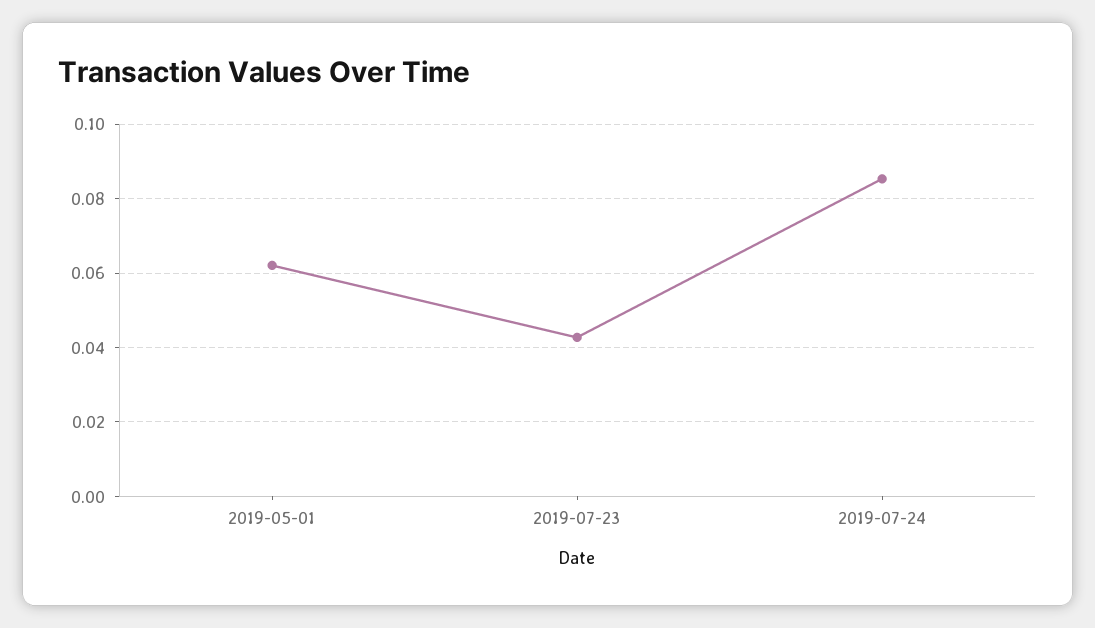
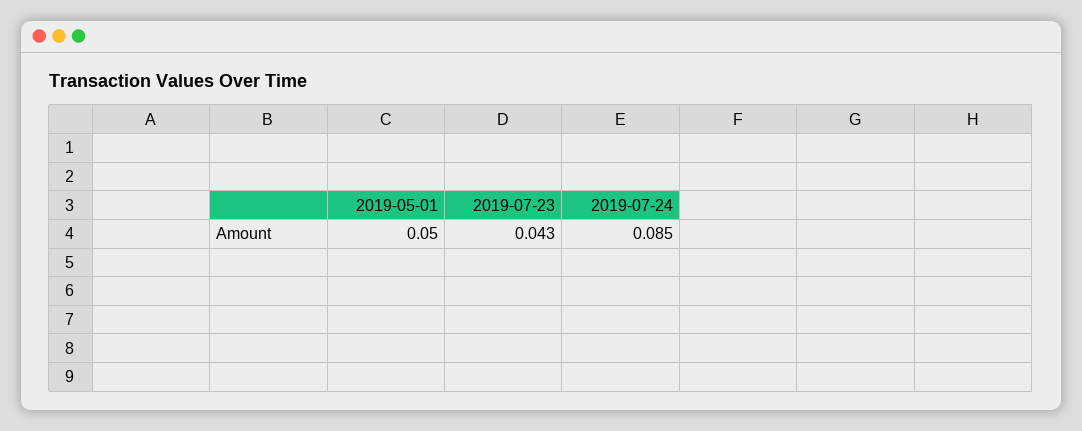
  {
-   "2019-05-01": 0.062,
+   "2019-05-01": 0.05,
    "2019-07-23": 0.043,
    "2019-07-24": 0.085
  }

